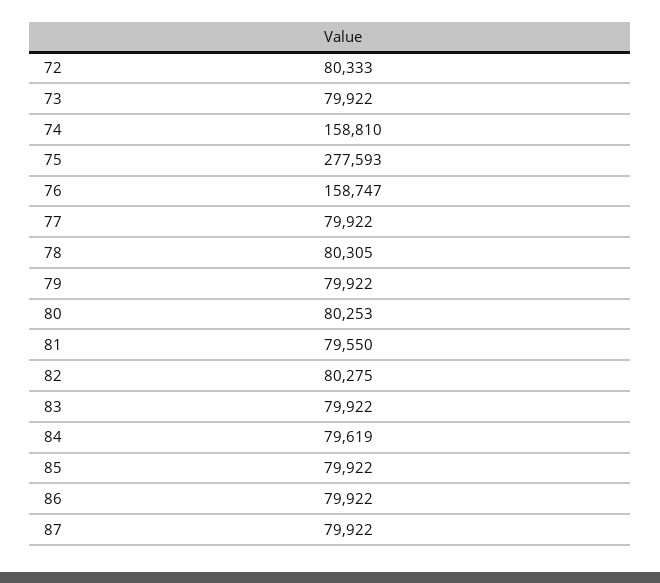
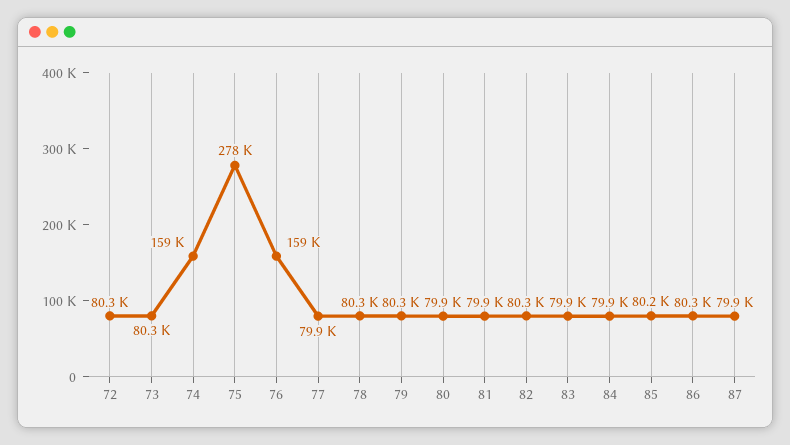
  {
    "72": 80333,
-   "73": 79922,
+   "73": 80300,
    "74": 158810,
    "75": 277593,
    "76": 158747,
    "77": 79922,
    "78": 80305,
-   "79": 79922,
+   "79": 80300,
-   "80": 80253,
+   "80": 79900,
-   "81": 79550,
+   "81": 79900,
    "82": 80275,
    "83": 79922,
-   "84": 79619,
+   "84": 79900,
-   "85": 79922,
+   "85": 80200,
-   "86": 79922,
+   "86": 80300,
    "87": 79922
  }

